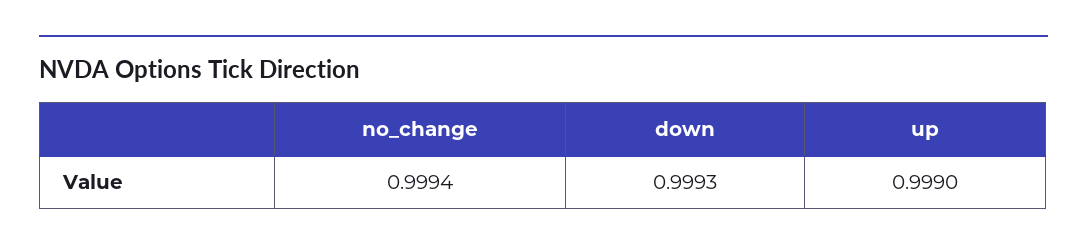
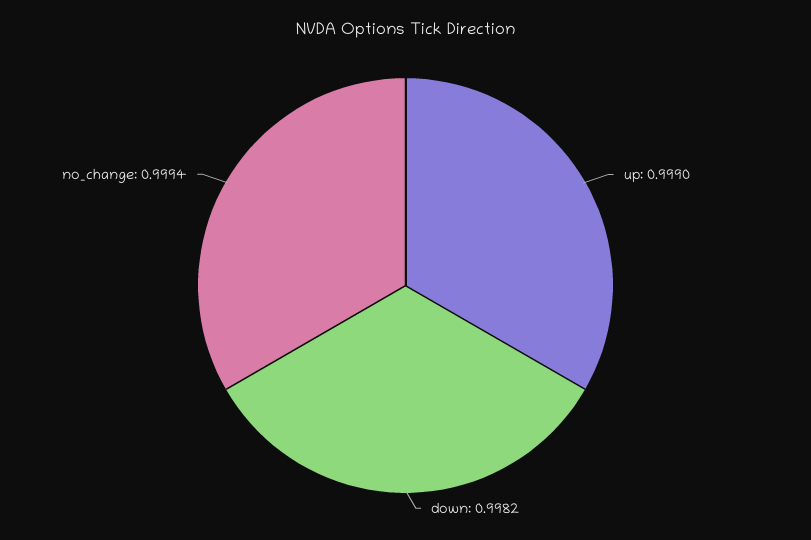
  {
    "no_change": 0.9994,
-   "down": 0.9993,
+   "down": 0.9982,
    "up": 0.999
  }

